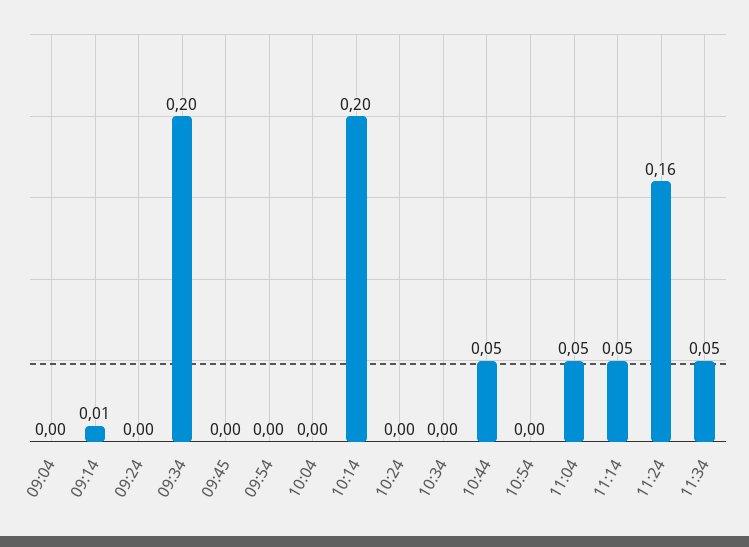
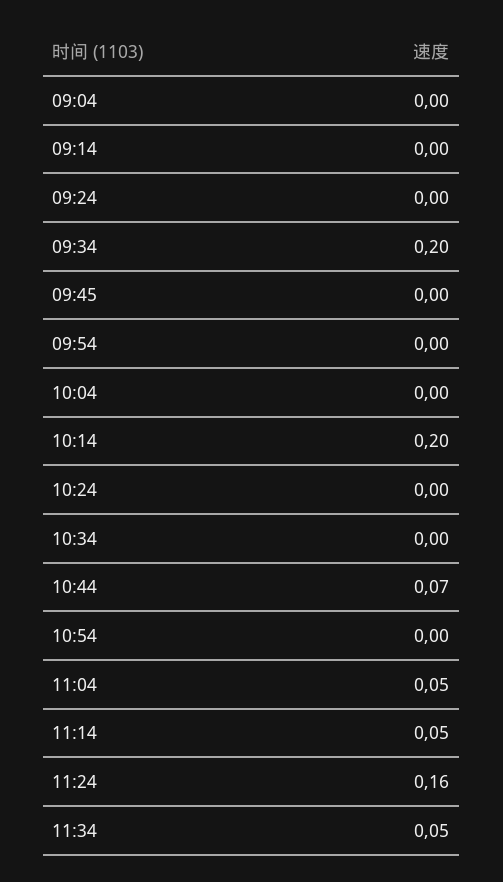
  {
    "09:04": 0,
-   "09:14": 0.01,
+   "09:14": 0,
    "09:24": 0,
    "09:34": 0.2,
    "09:45": 0,
    "09:54": 0,
    "10:04": 0,
    "10:14": 0.2,
    "10:24": 0,
    "10:34": 0,
-   "10:44": 0.05,
+   "10:44": 0.07,
    "10:54": 0,
    "11:04": 0.05,
    "11:14": 0.05,
    "11:24": 0.16,
    "11:34": 0.05
  }

